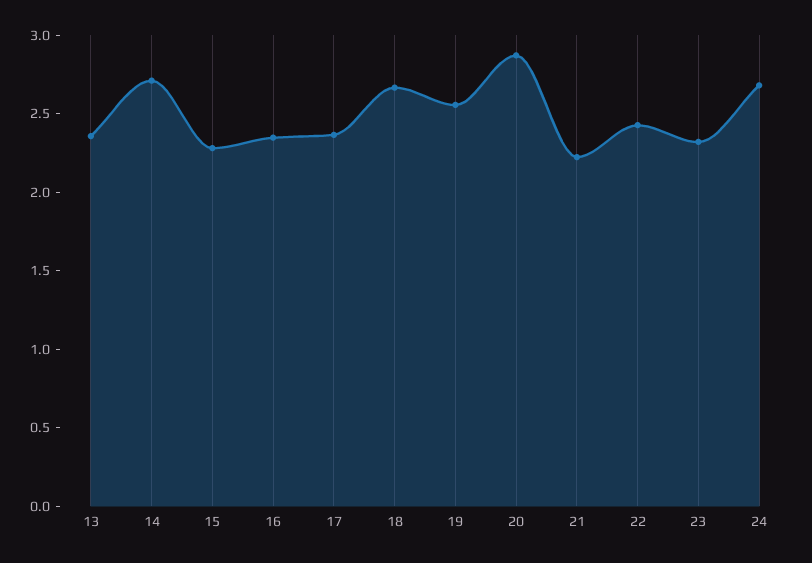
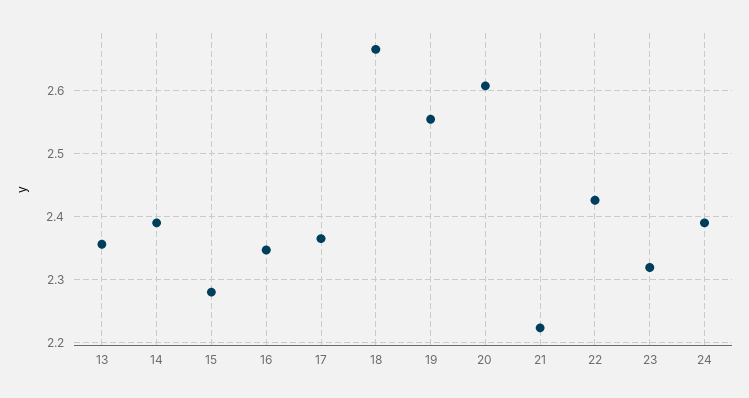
  {
    "13": 2.36,
-   "14": 2.7,
+   "14": 2.39,
    "15": 2.28,
    "16": 2.35,
    "17": 2.37,
    "18": 2.67,
    "19": 2.56,
-   "20": 2.9,
+   "20": 2.61,
    "21": 2.22,
    "22": 2.43,
    "23": 2.32,
-   "24": 2.7
+   "24": 2.39
  }

